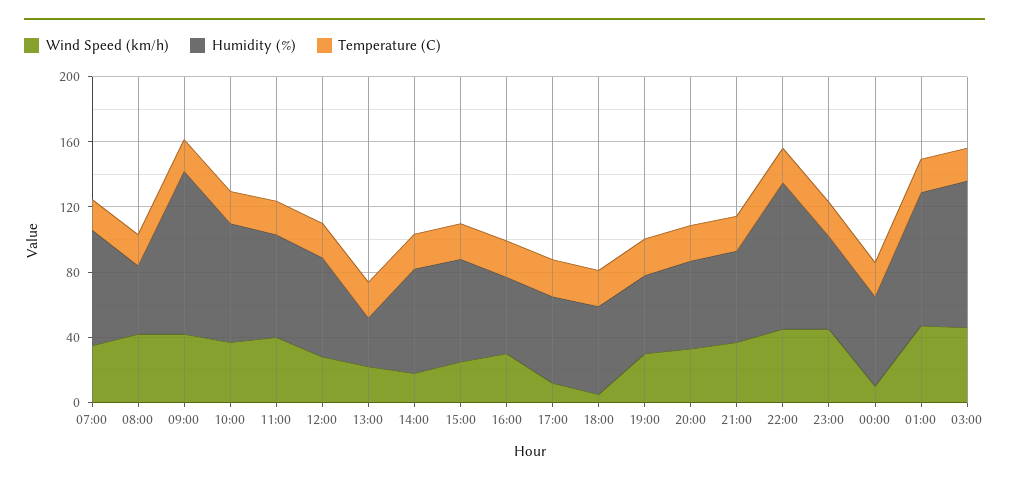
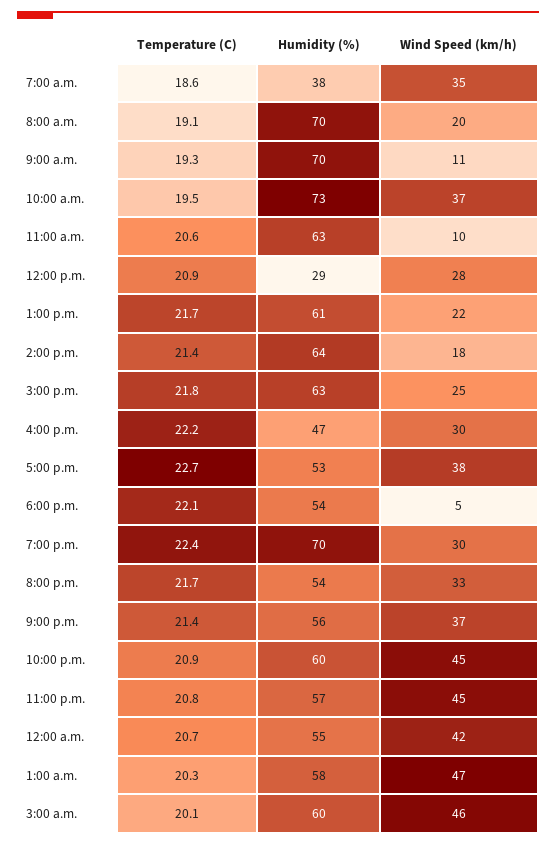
  {
    "Wind Speed (km/h)": {
      "07:00": 35,
-     "08:00": 40,
+     "08:00": 20,
-     "09:00": 40,
+     "09:00": 11,
      "10:00": 37,
-     "11:00": 40,
+     "11:00": 10,
      "12:00": 28,
      "13:00": 22,
      "14:00": 18,
      "15:00": 25,
      "16:00": 30,
-     "17:00": 10,
+     "17:00": 38,
      "18:00": 5,
      "19:00": 30,
      "20:00": 33,
      "21:00": 37,
      "22:00": 45,
      "23:00": 45,
-     "00:00": 10,
+     "00:00": 42,
      "01:00": 47,
      "03:00": 46
    },
    "Humidity (%)": {
-     "07:00": 70,
+     "07:00": 38,
-     "08:00": 40,
+     "08:00": 70,
-     "09:00": 100,
+     "09:00": 70,
      "10:00": 73,
      "11:00": 63,
-     "12:00": 60,
+     "12:00": 29,
-     "13:00": 30,
+     "13:00": 61,
      "14:00": 64,
      "15:00": 63,
      "16:00": 47,
      "17:00": 53,
      "18:00": 54,
-     "19:00": 50,
+     "19:00": 70,
      "20:00": 54,
      "21:00": 56,
-     "22:00": 90,
+     "22:00": 60,
      "23:00": 57,
      "00:00": 55,
-     "01:00": 80,
+     "01:00": 58,
-     "03:00": 90
+     "03:00": 60
    },
    "Temperature (C)": {
      "07:00": 18.6,
      "08:00": 19.1,
      "09:00": 19.3,
      "10:00": 19.5,
      "11:00": 20.6,
      "12:00": 20.9,
      "13:00": 21.7,
      "14:00": 21.4,
      "15:00": 21.8,
      "16:00": 22.2,
      "17:00": 22.7,
      "18:00": 22.1,
      "19:00": 22.4,
      "20:00": 21.7,
      "21:00": 21.4,
      "22:00": 20.9,
      "23:00": 20.8,
      "00:00": 20.7,
      "01:00": 20.3,
      "03:00": 20.1
    }
  }

